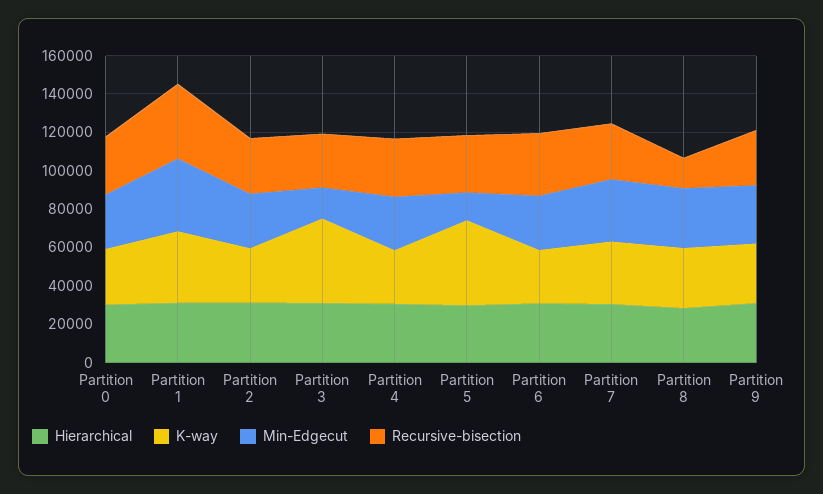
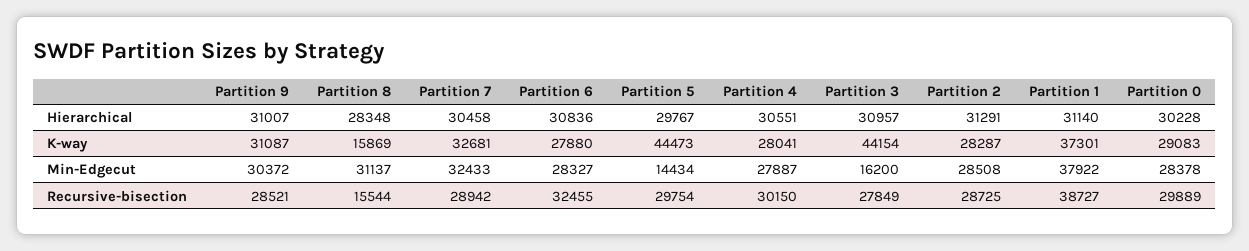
  {
    "Hierarchical": {
      "Partition 0": 30228,
      "Partition 1": 31140,
      "Partition 2": 31291,
      "Partition 3": 30957,
      "Partition 4": 30551,
      "Partition 5": 29767,
      "Partition 6": 30836,
      "Partition 7": 30458,
      "Partition 8": 28348,
      "Partition 9": 31007
    },
    "K-way": {
      "Partition 0": 29083,
      "Partition 1": 37301,
      "Partition 2": 28287,
      "Partition 3": 44154,
      "Partition 4": 28041,
      "Partition 5": 44473,
      "Partition 6": 27880,
      "Partition 7": 32681,
-     "Partition 8": 30000,
+     "Partition 8": 15869,
      "Partition 9": 31087
    },
    "Min-Edgecut": {
      "Partition 0": 28378,
      "Partition 1": 37922,
      "Partition 2": 28508,
      "Partition 3": 16200,
      "Partition 4": 27887,
      "Partition 5": 14434,
      "Partition 6": 28327,
      "Partition 7": 32433,
      "Partition 8": 31137,
      "Partition 9": 30372
    },
    "Recursive-bisection": {
      "Partition 0": 29889,
      "Partition 1": 38727,
      "Partition 2": 28725,
      "Partition 3": 27849,
      "Partition 4": 30150,
      "Partition 5": 29754,
      "Partition 6": 32455,
      "Partition 7": 28942,
      "Partition 8": 15544,
      "Partition 9": 28521
    }
  }

